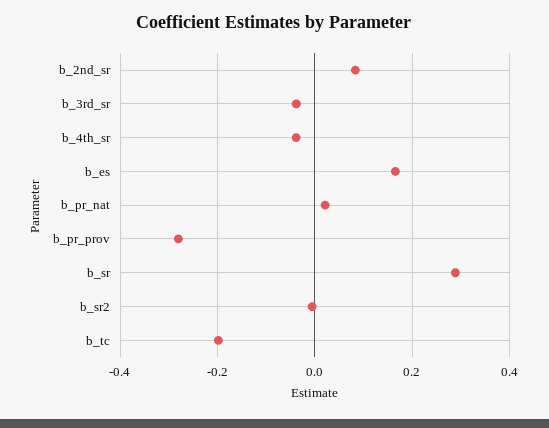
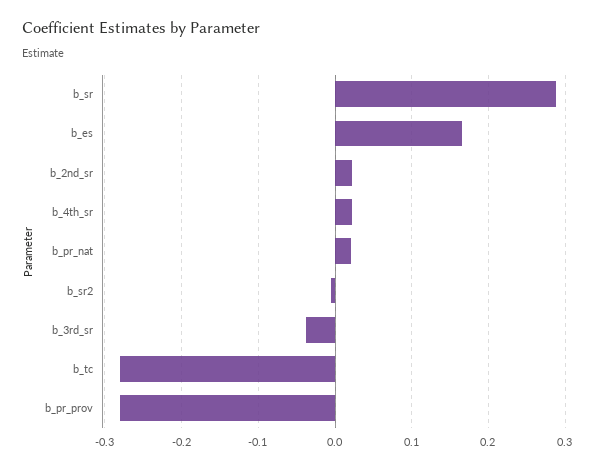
  {
-   "b_2nd_sr": 0.08,
+   "b_2nd_sr": 0.02,
    "b_3rd_sr": -0.04,
-   "b_4th_sr": -0.04,
+   "b_4th_sr": 0.02,
    "b_es": 0.17,
    "b_pr_nat": 0.02,
    "b_pr_prov": -0.28,
    "b_sr": 0.29,
    "b_sr2": -0.01,
-   "b_tc": -0.2
+   "b_tc": -0.28
  }

